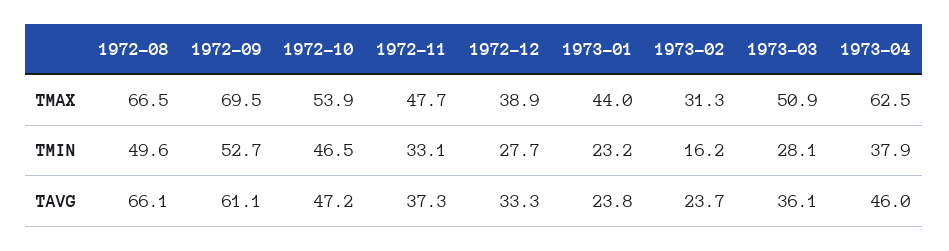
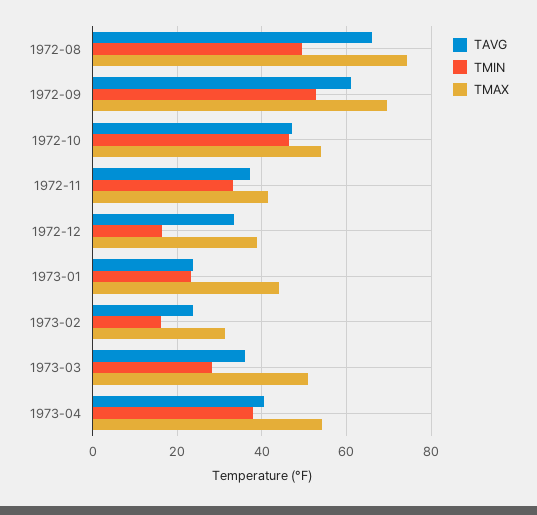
  {
    "TMAX": {
-     "1972-08": 66.5,
+     "1972-08": 74,
      "1972-09": 69.5,
      "1972-10": 53.9,
-     "1972-11": 47.7,
+     "1972-11": 42,
      "1972-12": 38.9,
      "1973-01": 44,
      "1973-02": 31.3,
      "1973-03": 50.9,
-     "1973-04": 62.5
+     "1973-04": 54
    },
    "TMIN": {
      "1972-08": 49.6,
      "1972-09": 52.7,
      "1972-10": 46.5,
      "1972-11": 33.1,
-     "1972-12": 27.7,
+     "1972-12": 16,
      "1973-01": 23.2,
      "1973-02": 16.2,
      "1973-03": 28.1,
      "1973-04": 37.9
    },
    "TAVG": {
      "1972-08": 66.1,
      "1972-09": 61.1,
      "1972-10": 47.2,
      "1972-11": 37.3,
      "1972-12": 33.3,
      "1973-01": 23.8,
      "1973-02": 23.7,
      "1973-03": 36.1,
-     "1973-04": 46
+     "1973-04": 40
    }
  }

